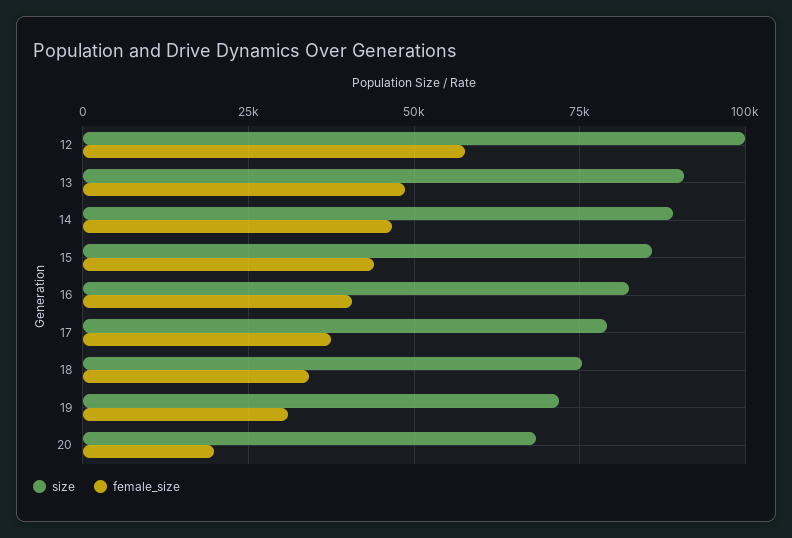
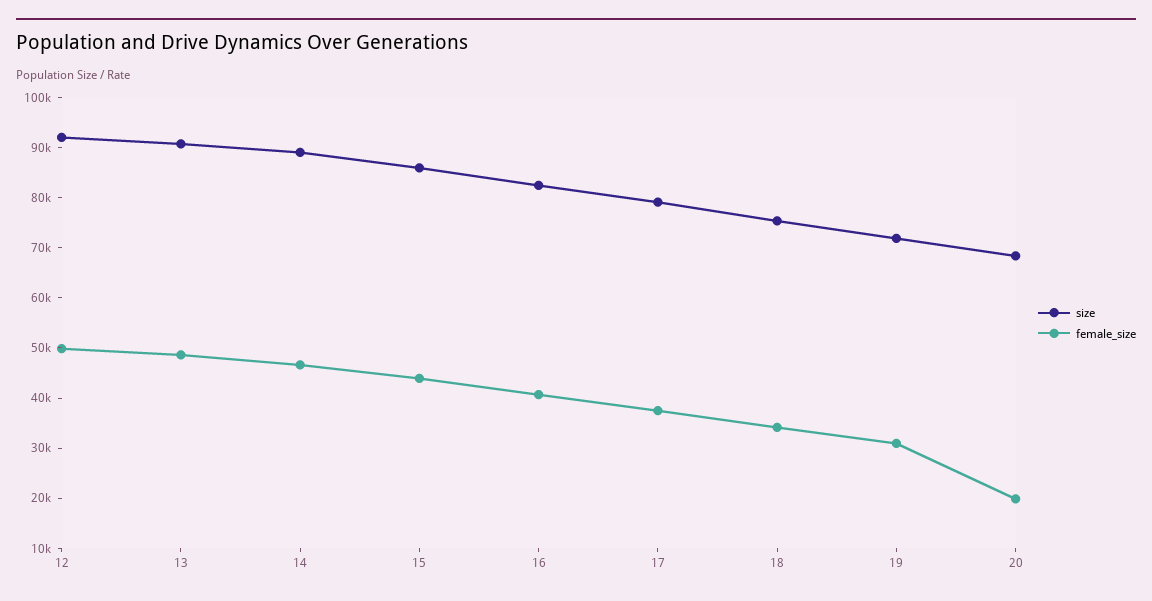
  {
    "size": {
-     "12": 100000,
+     "12": 92000,
      "13": 90000,
      "14": 90000,
      "15": 86000,
      "16": 82000,
      "17": 80000,
      "18": 76000,
      "19": 72000,
      "20": 68000
    },
    "female_size": {
-     "12": 57500,
+     "12": 50000,
      "13": 48000,
      "14": 46000,
      "15": 44000,
      "16": 40000,
      "17": 38000,
      "18": 34000,
      "19": 30000,
      "20": 20000
    }
  }

